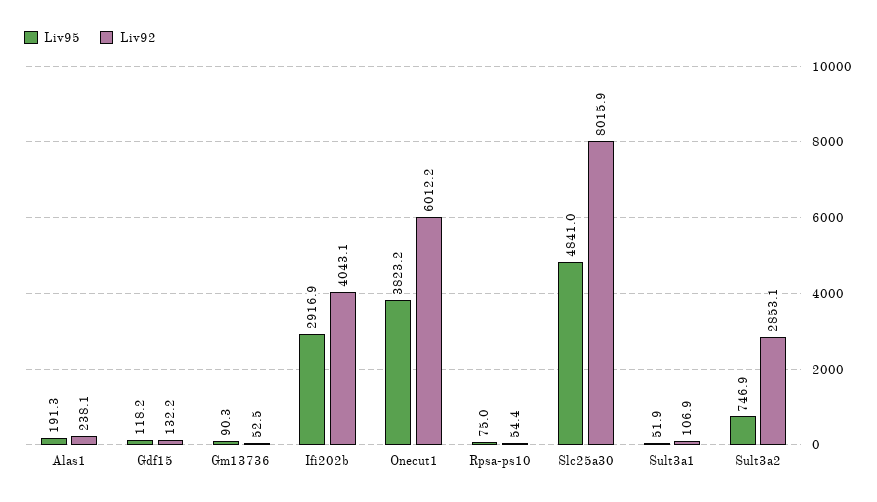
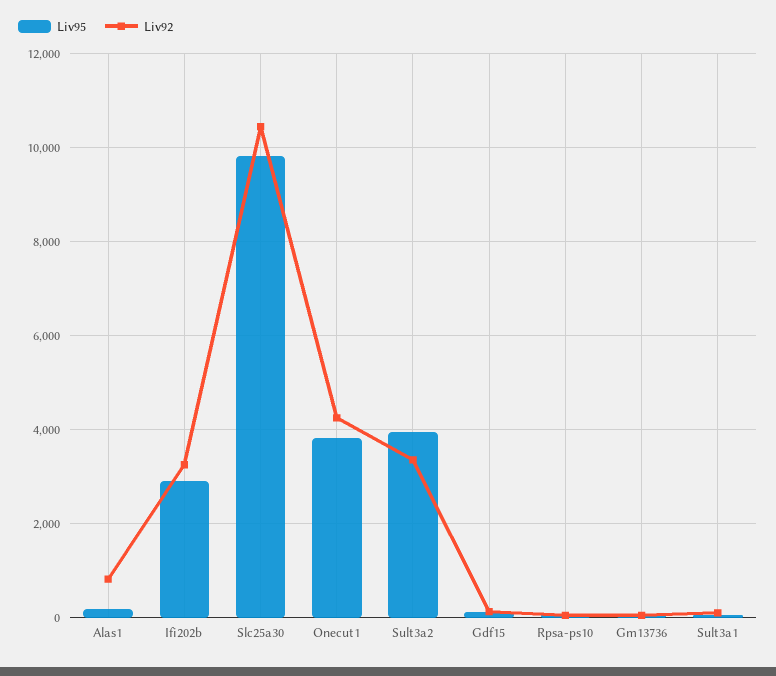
  {
    "Liv95": {
      "Alas1": 191.3,
      "Gdf15": 118.2,
      "Gm13736": 90.3,
      "Ifi202b": 2916.9,
      "Onecut1": 3823.2,
      "Rpsa-ps10": 75,
-     "Slc25a30": 4841,
+     "Slc25a30": 9800,
      "Sult3a1": 51.9,
-     "Sult3a2": 746.9
+     "Sult3a2": 4000
    },
    "Liv92": {
-     "Alas1": 238.1,
+     "Alas1": 800,
      "Gdf15": 132.2,
      "Gm13736": 52.5,
-     "Ifi202b": 4043.1,
+     "Ifi202b": 3200,
-     "Onecut1": 6012.2,
+     "Onecut1": 4200,
      "Rpsa-ps10": 54.4,
-     "Slc25a30": 8015.9,
+     "Slc25a30": 10400,
      "Sult3a1": 106.9,
-     "Sult3a2": 2853.1
+     "Sult3a2": 3400
    }
  }

